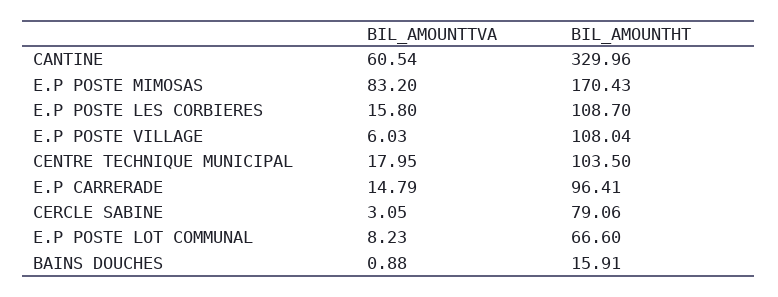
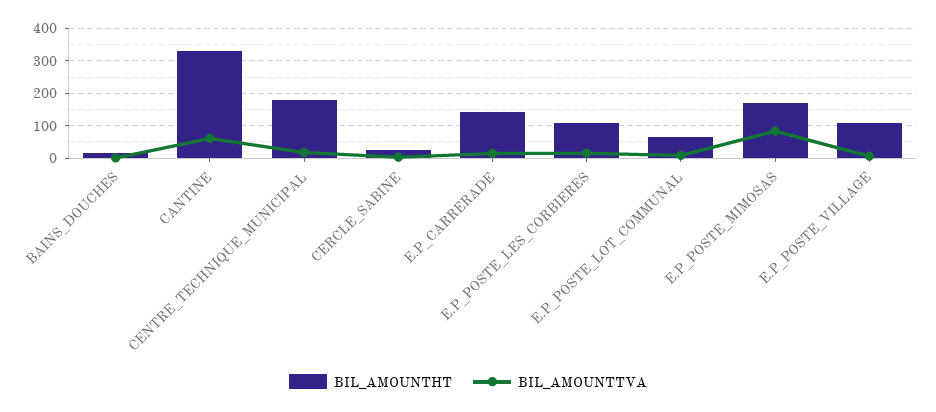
  {
    "BIL_AMOUNTTVA": {
      "CANTINE": 60.54,
      "E.P POSTE MIMOSAS": 83.2,
      "E.P POSTE LES CORBIERES": 15.8,
      "E.P POSTE VILLAGE": 6.03,
      "CENTRE TECHNIQUE MUNICIPAL": 17.95,
      "E.P CARRERADE": 14.79,
      "CERCLE SABINE": 3.05,
      "E.P POSTE LOT COMMUNAL": 8.23,
      "BAINS DOUCHES": 0.88
    },
    "BIL_AMOUNTHT": {
      "CANTINE": 329.96,
      "E.P POSTE MIMOSAS": 170.43,
      "E.P POSTE LES CORBIERES": 108.7,
      "E.P POSTE VILLAGE": 108.04,
-     "CENTRE TECHNIQUE MUNICIPAL": 103.5,
+     "CENTRE TECHNIQUE MUNICIPAL": 180,
-     "E.P CARRERADE": 96.41,
+     "E.P CARRERADE": 140,
-     "CERCLE SABINE": 79.06,
+     "CERCLE SABINE": 20,
      "E.P POSTE LOT COMMUNAL": 66.6,
      "BAINS DOUCHES": 15.91
    }
  }

